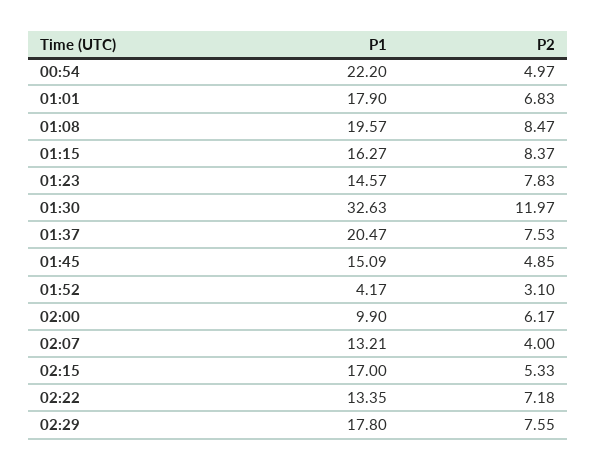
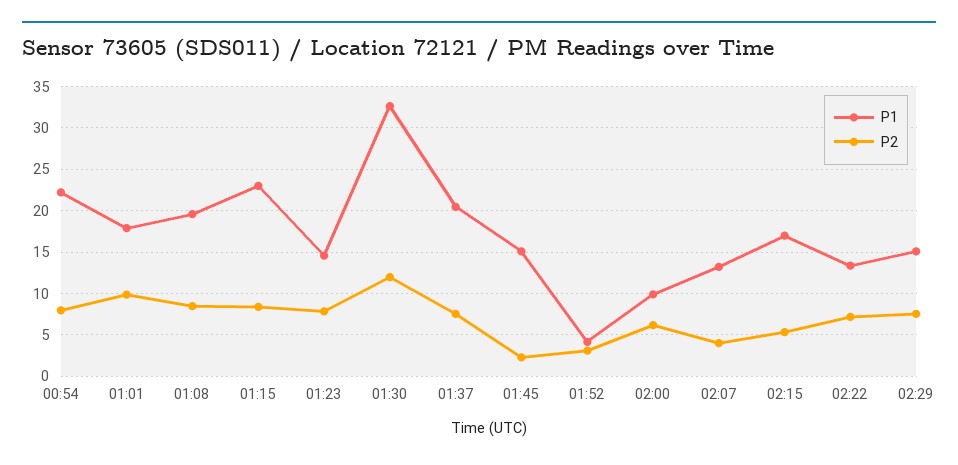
  {
    "P1": {
      "00:54": 22.2,
      "01:01": 17.9,
      "01:08": 19.57,
-     "01:15": 16.27,
+     "01:15": 23,
      "01:23": 14.57,
      "01:30": 32.63,
      "01:37": 20.47,
      "01:45": 15.09,
      "01:52": 4.17,
      "02:00": 9.9,
      "02:07": 13.21,
      "02:15": 17,
      "02:22": 13.35,
-     "02:29": 17.8
+     "02:29": 15
    },
    "P2": {
-     "00:54": 4.97,
+     "00:54": 8,
-     "01:01": 6.83,
+     "01:01": 10,
      "01:08": 8.47,
      "01:15": 8.37,
      "01:23": 7.83,
      "01:30": 11.97,
      "01:37": 7.53,
-     "01:45": 4.85,
+     "01:45": 2,
      "01:52": 3.1,
      "02:00": 6.17,
      "02:07": 4,
      "02:15": 5.33,
      "02:22": 7.18,
      "02:29": 7.55
    }
  }

